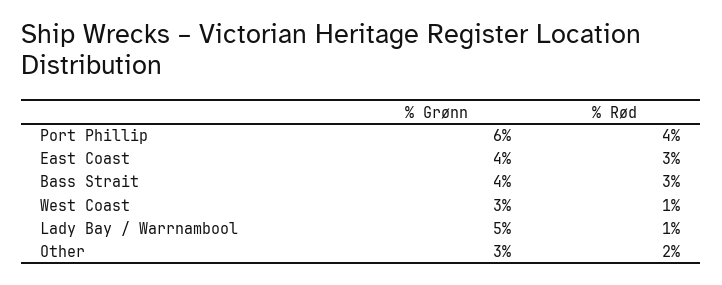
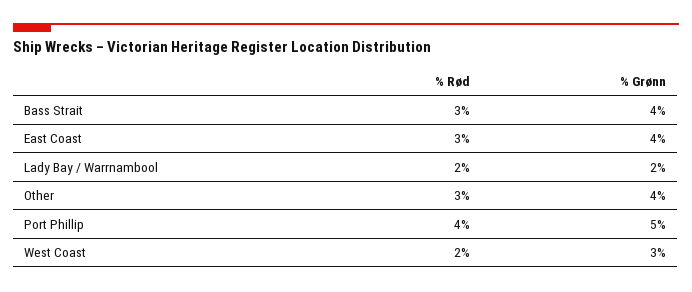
  {
    "% Grønn": {
-     "Port Phillip": 6,
+     "Port Phillip": 5,
      "East Coast": 4,
      "Bass Strait": 4,
      "West Coast": 3,
-     "Lady Bay / Warrnambool": 5,
+     "Lady Bay / Warrnambool": 2,
-     "Other": 3
+     "Other": 4
    },
    "% Rød": {
      "Port Phillip": 4,
      "East Coast": 3,
      "Bass Strait": 3,
-     "West Coast": 1,
+     "West Coast": 2,
-     "Lady Bay / Warrnambool": 1,
+     "Lady Bay / Warrnambool": 2,
-     "Other": 2
+     "Other": 3
    }
  }

